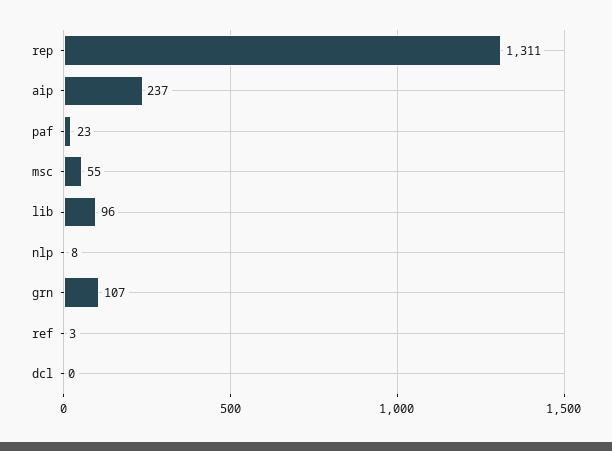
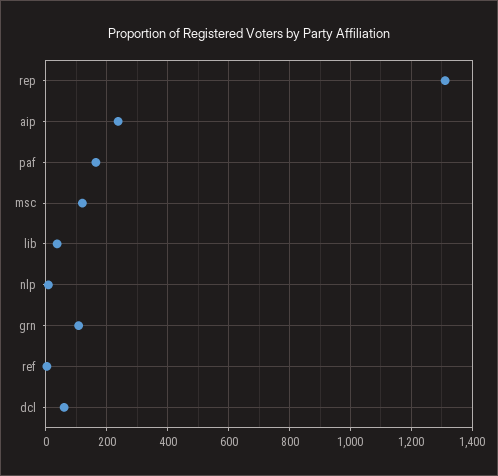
  {
    "rep": 1311,
    "aip": 237,
-   "paf": 23,
+   "paf": 160,
-   "msc": 55,
+   "msc": 120,
-   "lib": 96,
+   "lib": 40,
    "nlp": 8,
    "grn": 107,
    "ref": 3,
-   "dcl": 0
+   "dcl": 60
  }

